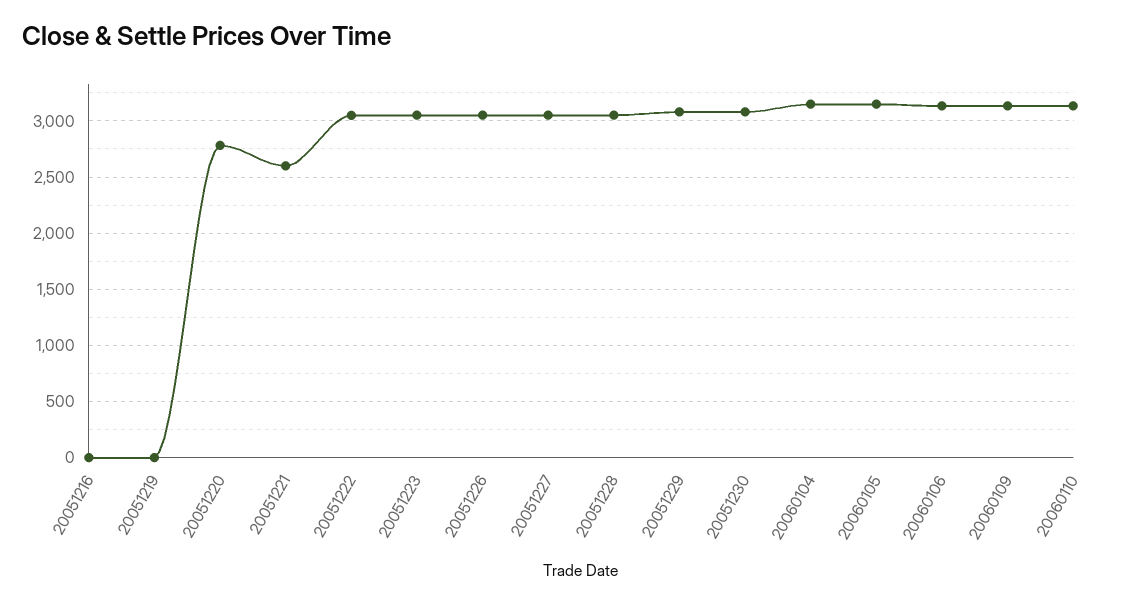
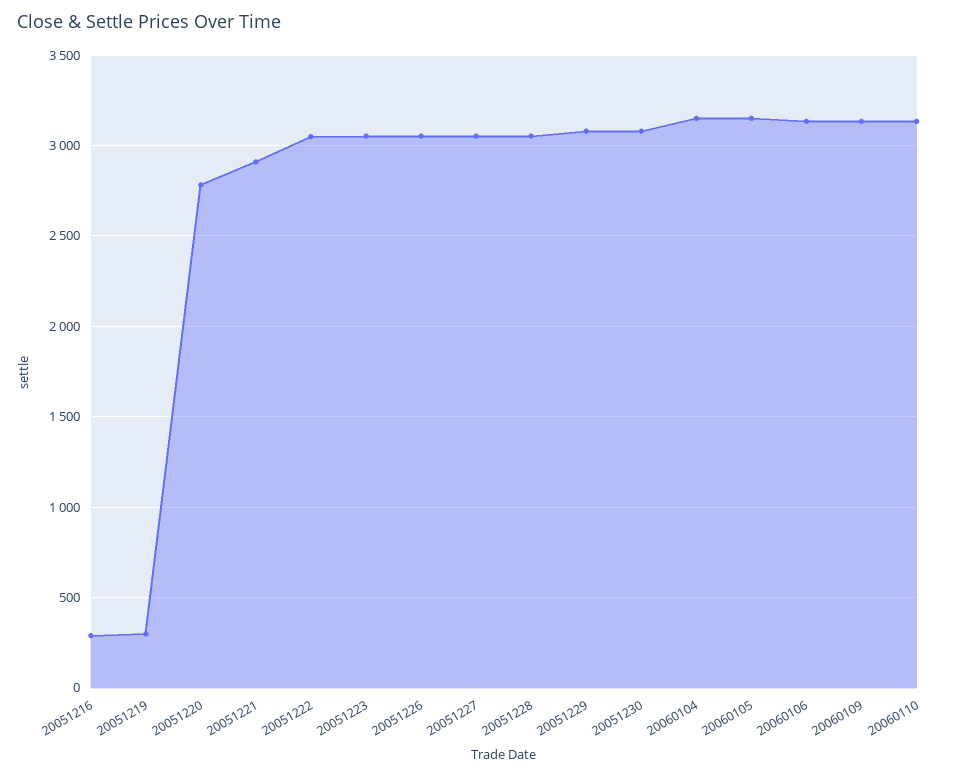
  {
-   "20051216": 0,
+   "20051216": 300,
-   "20051219": 0,
+   "20051219": 300,
    "20051220": 2800,
-   "20051221": 2600,
+   "20051221": 2900,
    "20051222": 3050,
    "20051223": 3050,
    "20051226": 3050,
    "20051227": 3050,
    "20051228": 3050,
    "20051229": 3100,
    "20051230": 3100,
    "20060104": 3150,
    "20060105": 3150,
    "20060106": 3150,
    "20060109": 3150,
    "20060110": 3150
  }

